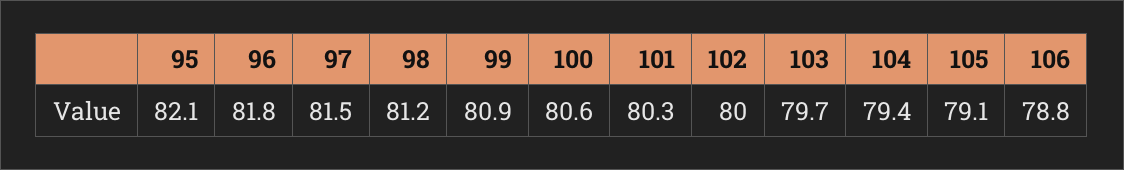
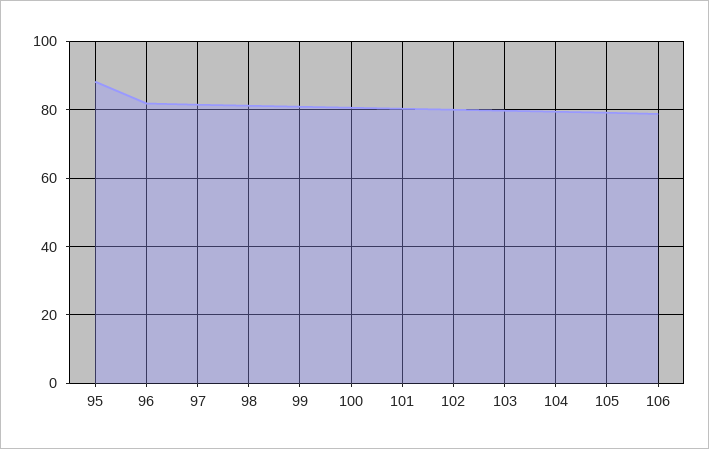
  {
-   "95": 82.1,
+   "95": 88,
    "96": 81.8,
    "97": 81.5,
    "98": 81.2,
    "99": 80.9,
    "100": 80.6,
    "101": 80.3,
    "102": 80,
    "103": 79.7,
    "104": 79.4,
    "105": 79.1,
    "106": 78.8
  }

